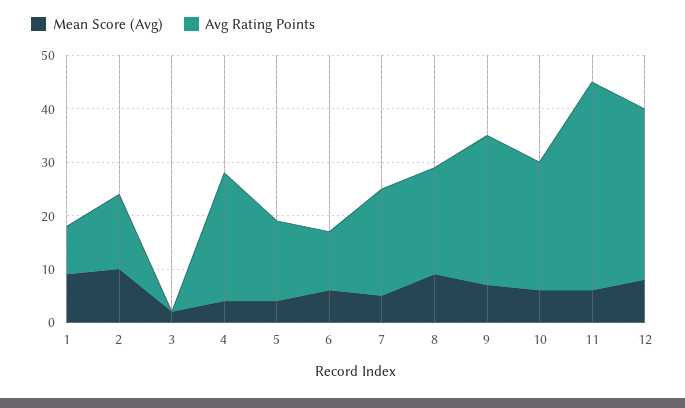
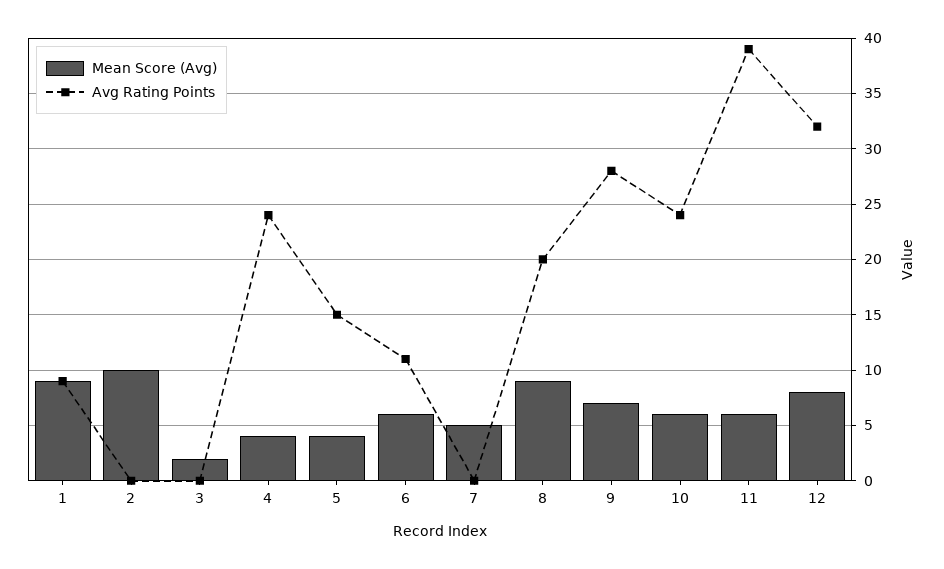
  {
    "Mean Score (Avg)": {
      "1": 9,
      "2": 10,
      "3": 2,
      "4": 4,
      "5": 4,
      "6": 6,
      "7": 5,
      "8": 9,
      "9": 7,
      "10": 6,
      "11": 6,
      "12": 8
    },
    "Avg Rating Points": {
      "1": 9,
-     "2": 15,
+     "2": 0,
      "3": 0,
      "4": 24,
      "5": 15,
      "6": 11,
-     "7": 20,
+     "7": 0,
      "8": 20,
      "9": 28,
      "10": 24,
      "11": 39,
      "12": 32
    }
  }

